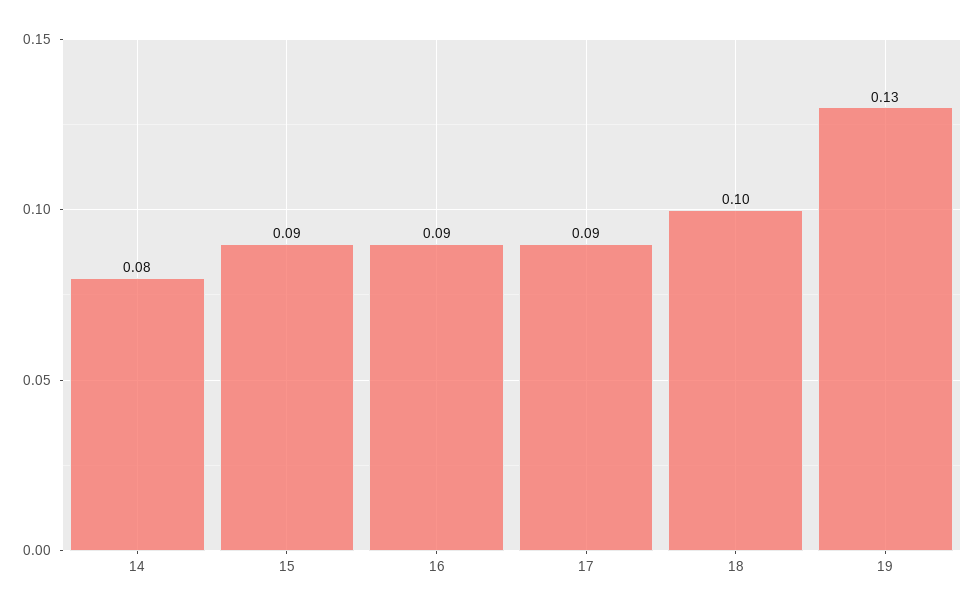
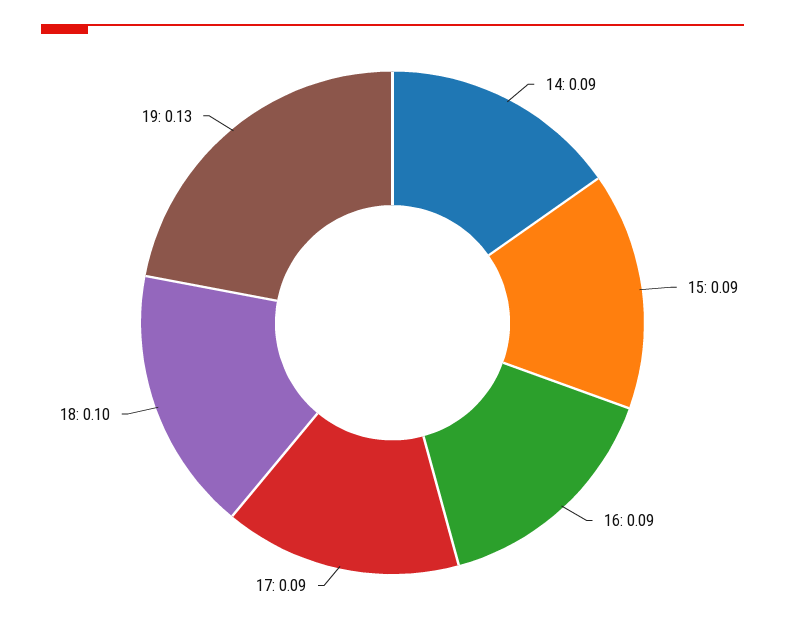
  {
-   "14": 0.08,
+   "14": 0.09,
    "15": 0.09,
    "16": 0.09,
    "17": 0.09,
    "18": 0.1,
    "19": 0.13
  }

